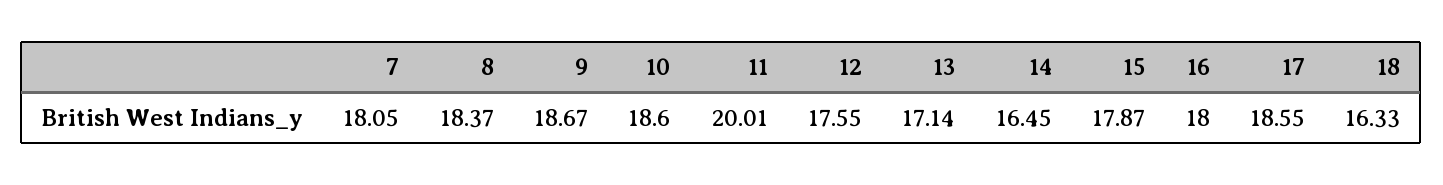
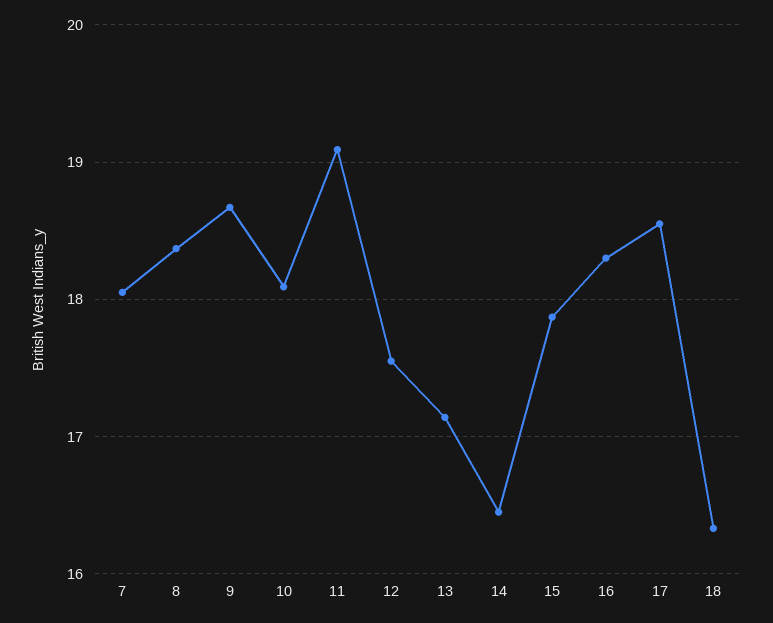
  {
    "7": 18.05,
    "8": 18.37,
    "9": 18.67,
-   "10": 18.6,
+   "10": 18.1,
-   "11": 20.01,
+   "11": 19.1,
    "12": 17.55,
    "13": 17.14,
    "14": 16.45,
    "15": 17.87,
-   "16": 18,
+   "16": 18.3,
    "17": 18.55,
    "18": 16.33
  }

